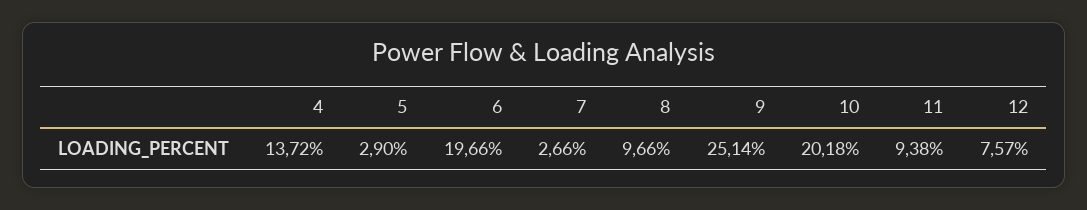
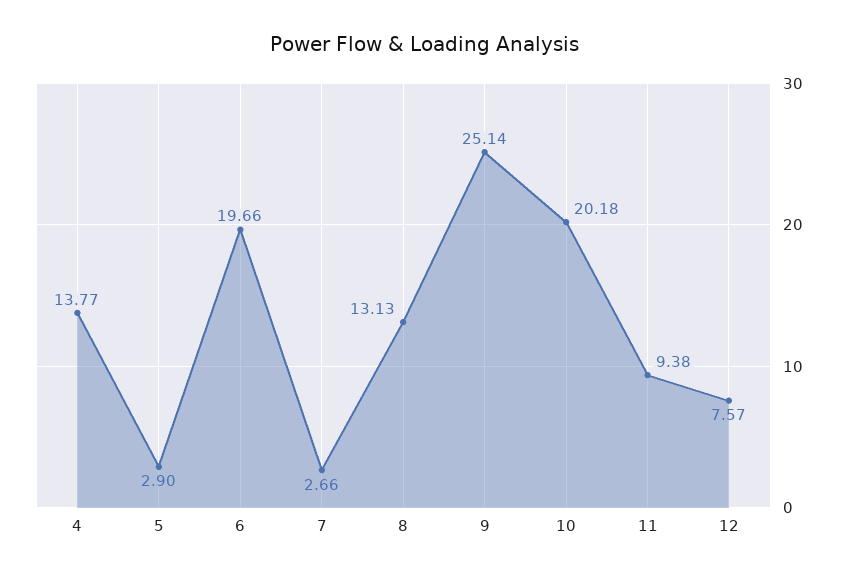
  {
-   "4": 13.72,
+   "4": 13.77,
    "5": 2.9,
    "6": 19.66,
    "7": 2.66,
-   "8": 9.66,
+   "8": 13.13,
    "9": 25.14,
    "10": 20.18,
    "11": 9.38,
    "12": 7.57
  }

